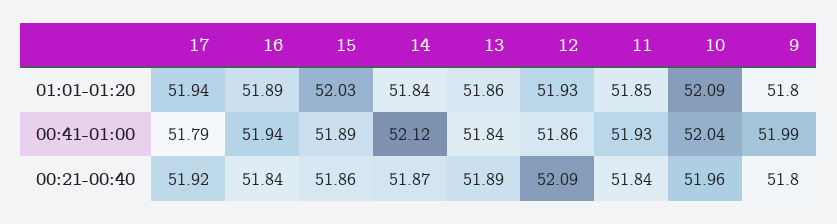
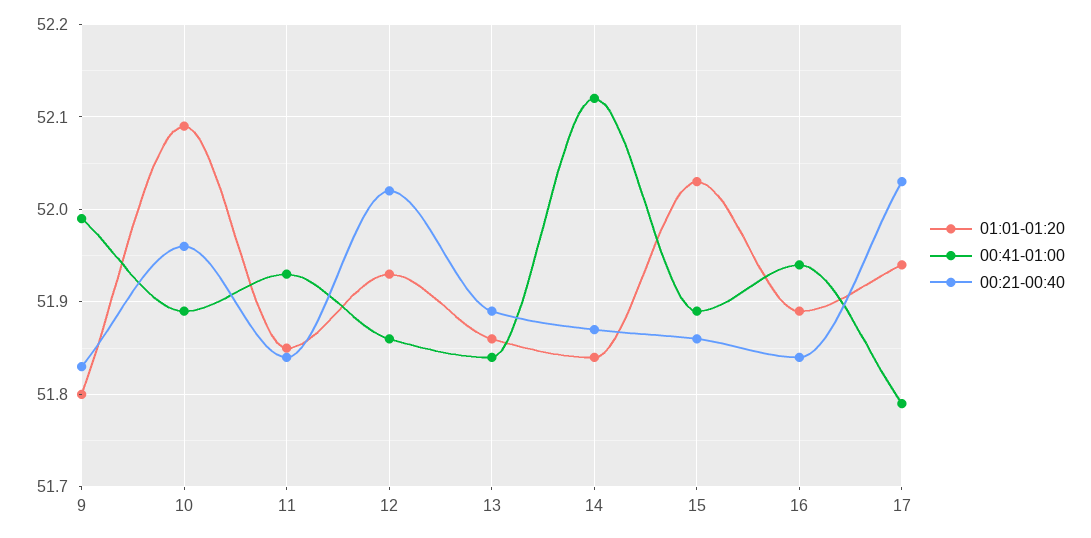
  {
    "01:01-01:20": {
      "17": 51.94,
      "16": 51.89,
      "15": 52.03,
      "14": 51.84,
      "13": 51.86,
      "12": 51.93,
      "11": 51.85,
      "10": 52.09,
      "9": 51.8
    },
    "00:41-01:00": {
      "17": 51.79,
      "16": 51.94,
      "15": 51.89,
      "14": 52.12,
      "13": 51.84,
      "12": 51.86,
      "11": 51.93,
-     "10": 52.04,
+     "10": 51.89,
      "9": 51.99
    },
    "00:21-00:40": {
-     "17": 51.92,
+     "17": 52.03,
      "16": 51.84,
      "15": 51.86,
      "14": 51.87,
      "13": 51.89,
-     "12": 52.09,
+     "12": 52.02,
      "11": 51.84,
      "10": 51.96,
-     "9": 51.8
+     "9": 51.83
    }
  }

